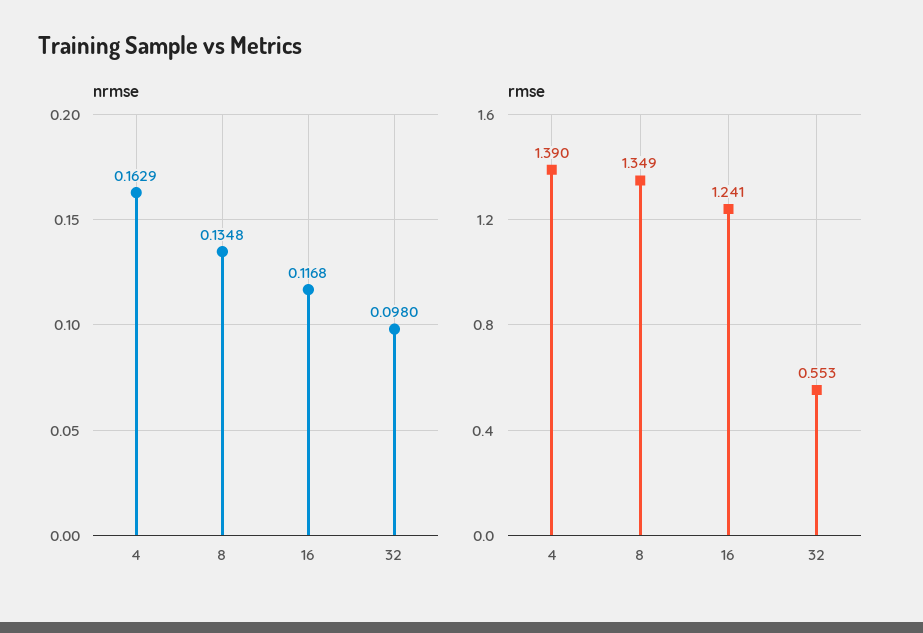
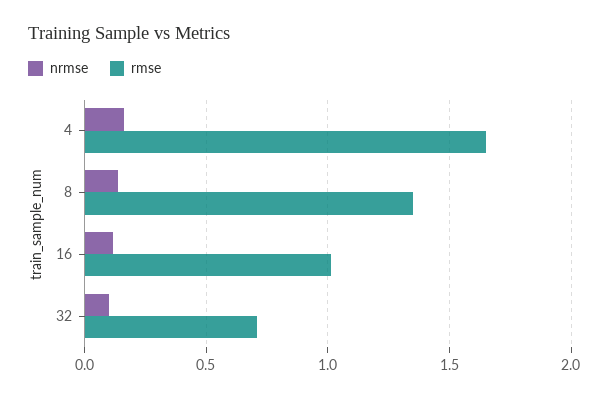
  {
    "nrmse": {
      "4": 0.1629,
      "8": 0.1348,
      "16": 0.1168,
      "32": 0.098
    },
    "rmse": {
-     "4": 1.39,
+     "4": 1.65,
      "8": 1.349,
-     "16": 1.241,
+     "16": 1,
-     "32": 0.553
+     "32": 0.7
    }
  }

